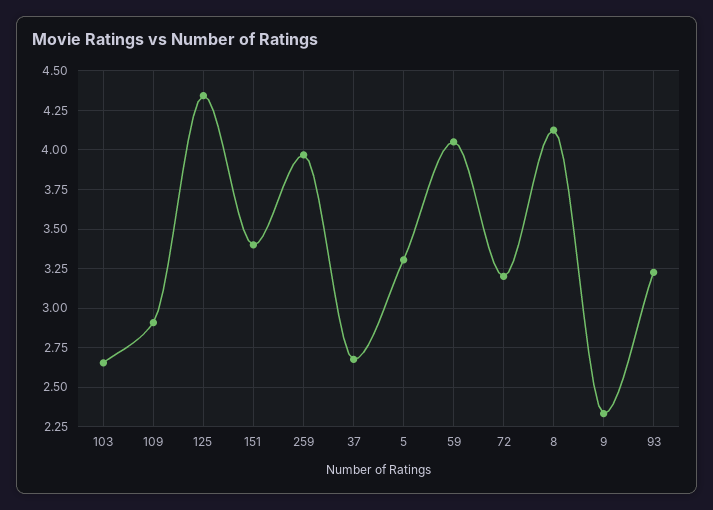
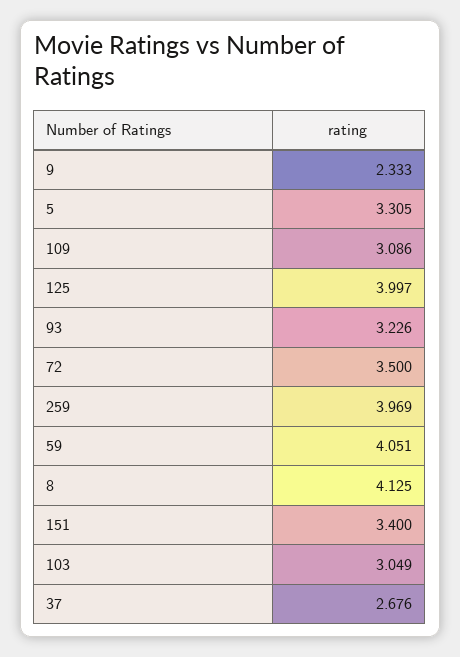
  {
-   "103": 2.65,
+   "103": 3.049,
-   "109": 2.9,
+   "109": 3.086,
-   "125": 4.35,
+   "125": 3.997,
    "151": 3.4,
    "259": 3.969,
    "37": 2.676,
    "5": 3.305,
    "59": 4.051,
-   "72": 3.2,
+   "72": 3.5,
    "8": 4.125,
    "9": 2.333,
    "93": 3.226
  }

